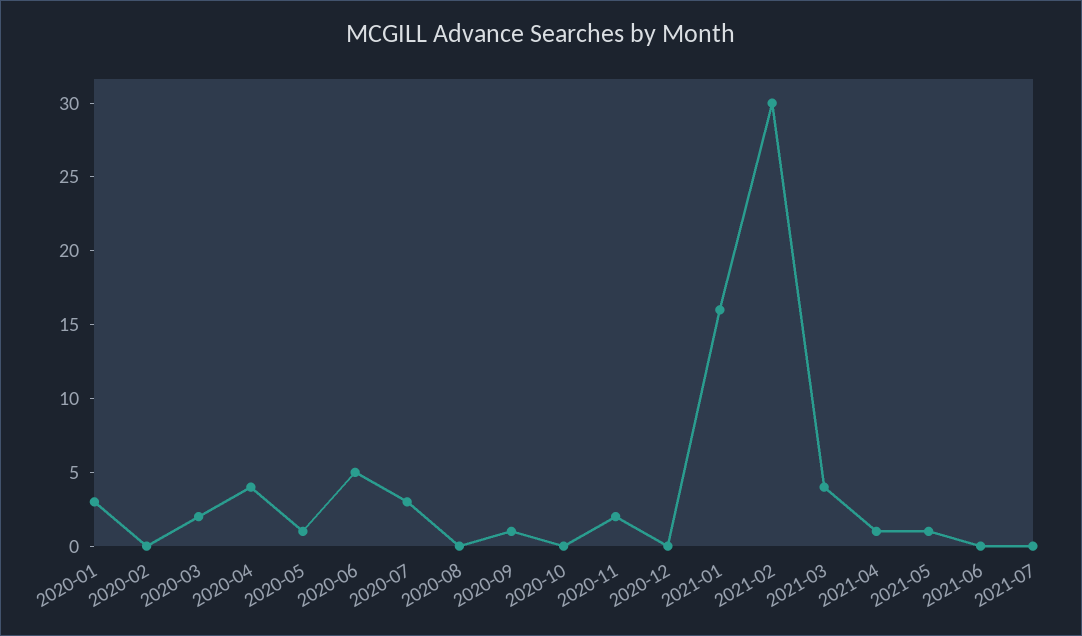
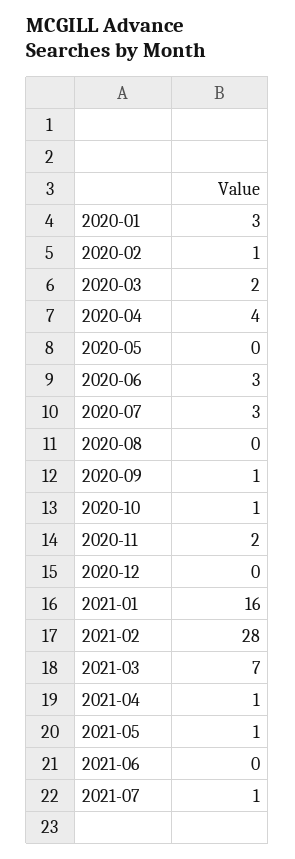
  {
    "2020-01": 3,
-   "2020-02": 0,
+   "2020-02": 1,
    "2020-03": 2,
    "2020-04": 4,
-   "2020-05": 1,
+   "2020-05": 0,
-   "2020-06": 5,
+   "2020-06": 3,
    "2020-07": 3,
    "2020-08": 0,
    "2020-09": 1,
-   "2020-10": 0,
+   "2020-10": 1,
    "2020-11": 2,
    "2020-12": 0,
    "2021-01": 16,
-   "2021-02": 30,
+   "2021-02": 28,
-   "2021-03": 4,
+   "2021-03": 7,
    "2021-04": 1,
    "2021-05": 1,
    "2021-06": 0,
-   "2021-07": 0
+   "2021-07": 1
  }

